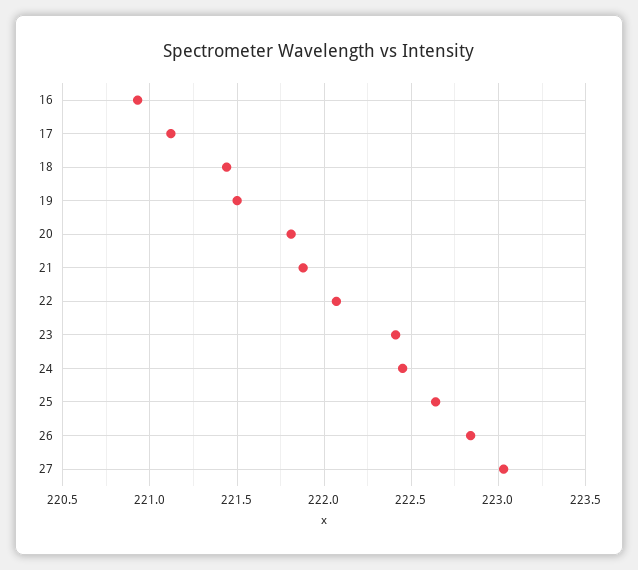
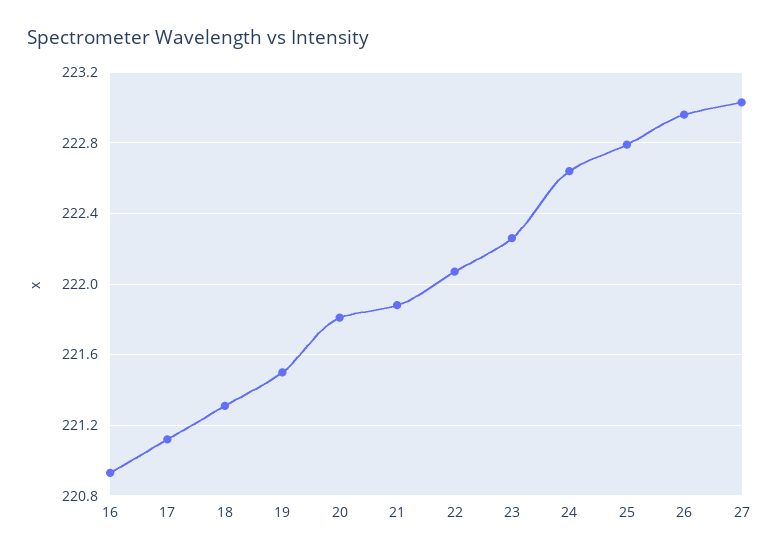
  {
    "16": 220.95,
    "17": 221.1,
-   "18": 221.45,
+   "18": 221.3,
    "19": 221.5,
    "20": 221.8,
    "21": 221.9,
    "22": 222.05,
-   "23": 222.4,
+   "23": 222.25,
-   "24": 222.45,
+   "24": 222.65,
-   "25": 222.65,
+   "25": 222.8,
-   "26": 222.85,
+   "26": 222.95,
    "27": 223.05
  }

